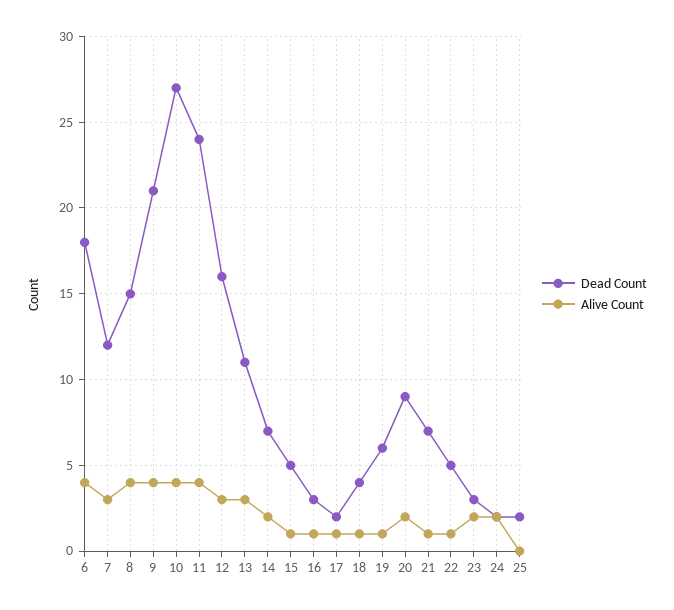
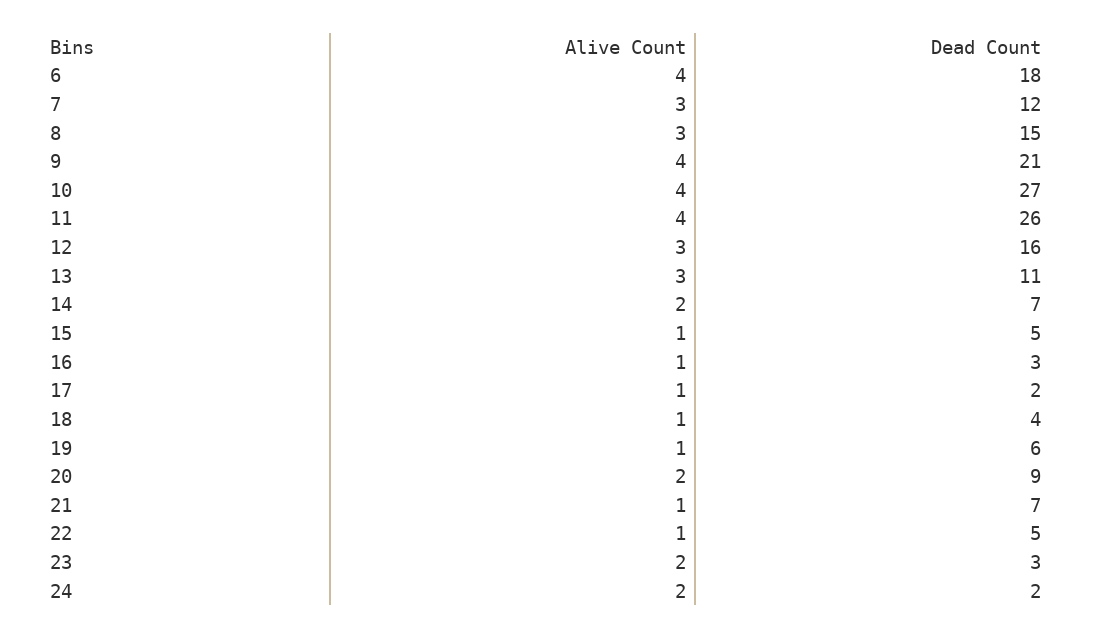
  {
    "Dead Count": {
      "6": 18,
      "7": 12,
      "8": 15,
      "9": 21,
      "10": 27,
-     "11": 24,
+     "11": 26,
      "12": 16,
      "13": 11,
      "14": 7,
      "15": 5,
      "16": 3,
      "17": 2,
      "18": 4,
      "19": 6,
      "20": 9,
      "21": 7,
      "22": 5,
      "23": 3,
-     "24": 2,
+     "24": 2
-     "25": 2
    },
    "Alive Count": {
      "6": 4,
      "7": 3,
-     "8": 4,
+     "8": 3,
      "9": 4,
      "10": 4,
      "11": 4,
      "12": 3,
      "13": 3,
      "14": 2,
      "15": 1,
      "16": 1,
      "17": 1,
      "18": 1,
      "19": 1,
      "20": 2,
      "21": 1,
      "22": 1,
      "23": 2,
-     "24": 2,
+     "24": 2
-     "25": 0
    }
  }

